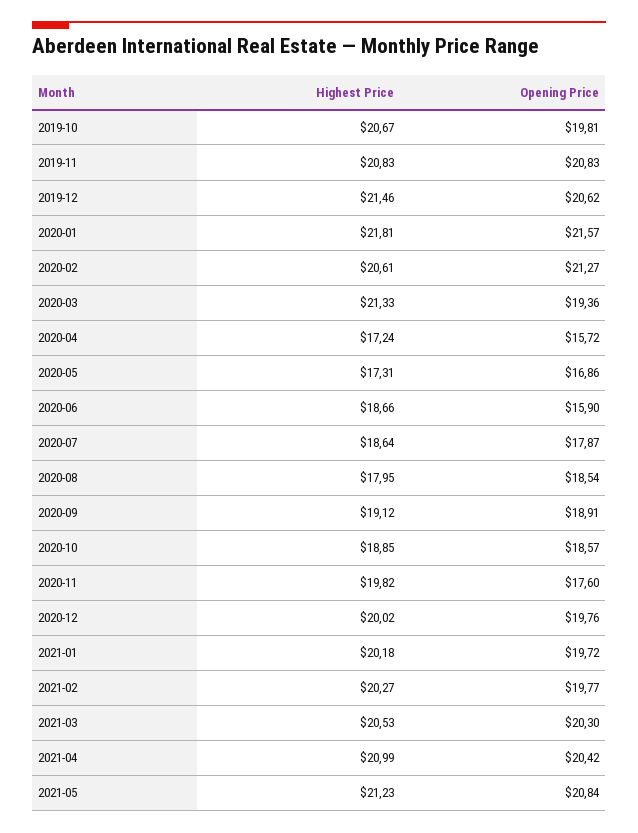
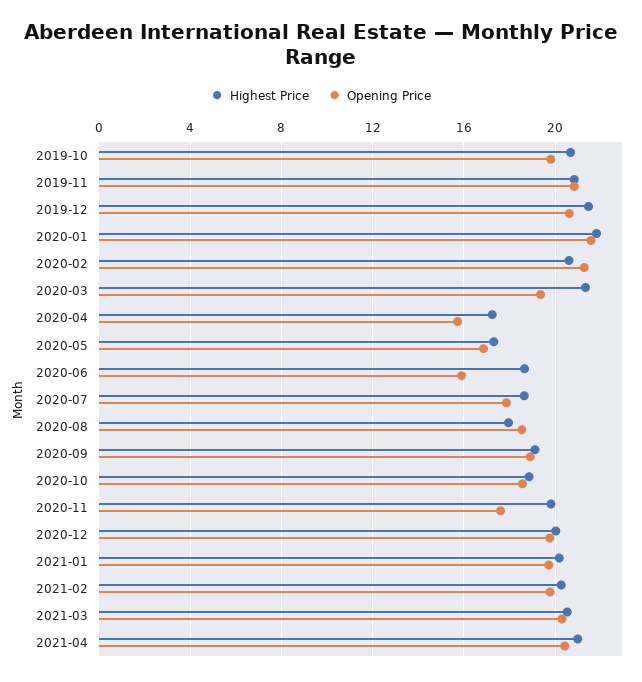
  {
    "Highest Price": {
      "2019-10": 20.67,
      "2019-11": 20.83,
      "2019-12": 21.46,
      "2020-01": 21.81,
      "2020-02": 20.61,
      "2020-03": 21.33,
      "2020-04": 17.24,
      "2020-05": 17.31,
      "2020-06": 18.66,
      "2020-07": 18.64,
      "2020-08": 17.95,
      "2020-09": 19.12,
      "2020-10": 18.85,
      "2020-11": 19.82,
      "2020-12": 20.02,
      "2021-01": 20.18,
      "2021-02": 20.27,
      "2021-03": 20.53,
-     "2021-04": 20.99,
+     "2021-04": 20.99
-     "2021-05": 21.23
    },
    "Opening Price": {
      "2019-10": 19.81,
      "2019-11": 20.83,
      "2019-12": 20.62,
      "2020-01": 21.57,
      "2020-02": 21.27,
      "2020-03": 19.36,
      "2020-04": 15.72,
      "2020-05": 16.86,
      "2020-06": 15.9,
      "2020-07": 17.87,
      "2020-08": 18.54,
      "2020-09": 18.91,
      "2020-10": 18.57,
      "2020-11": 17.6,
      "2020-12": 19.76,
      "2021-01": 19.72,
      "2021-02": 19.77,
      "2021-03": 20.3,
-     "2021-04": 20.42,
+     "2021-04": 20.42
-     "2021-05": 20.84
    }
  }

